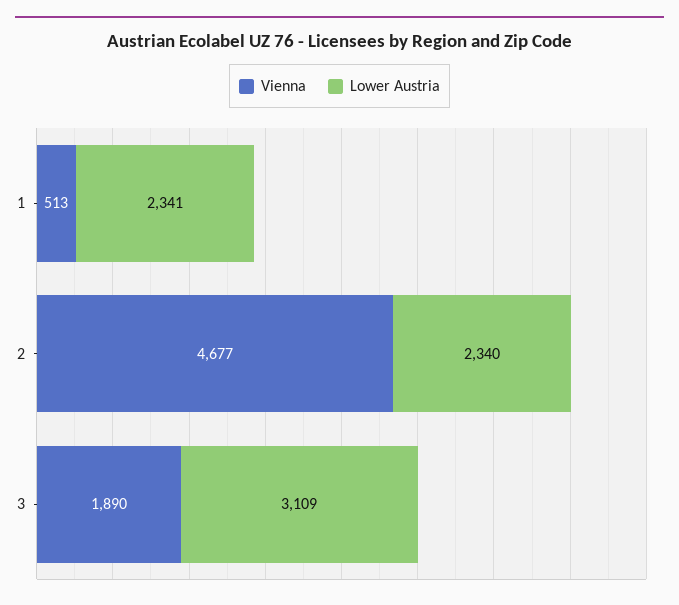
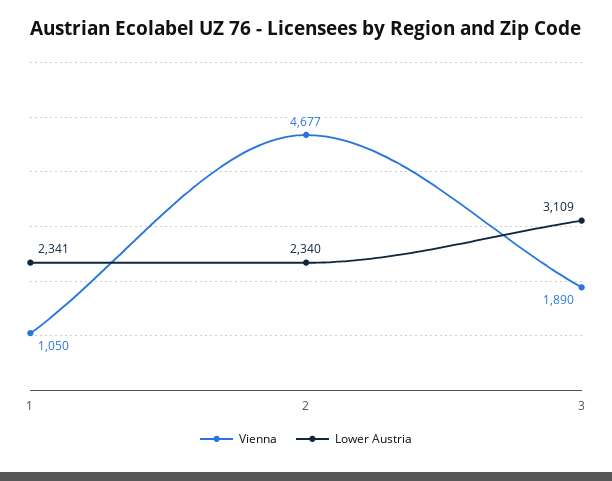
  {
    "Vienna": {
-     "1": 513,
+     "1": 1050,
      "2": 4677,
      "3": 1890
    },
    "Lower Austria": {
      "1": 2341,
      "2": 2340,
      "3": 3109
    }
  }

